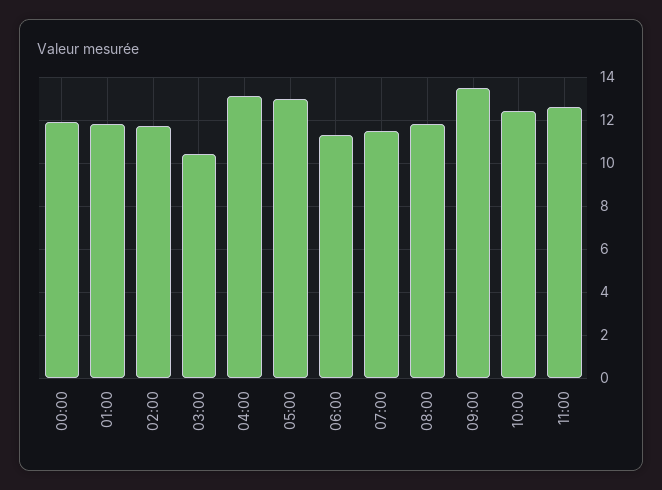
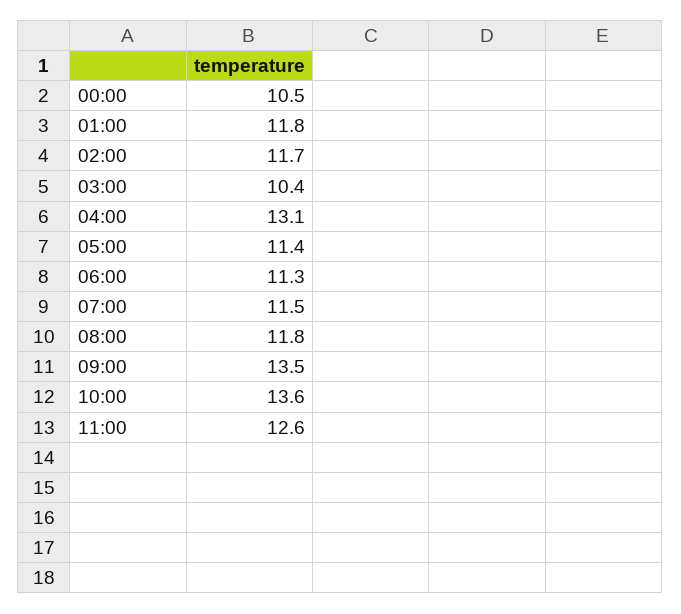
  {
-   "00:00": 12,
+   "00:00": 10.5,
    "01:00": 11.8,
    "02:00": 11.7,
    "03:00": 10.4,
    "04:00": 13.1,
-   "05:00": 13,
+   "05:00": 11.4,
    "06:00": 11.3,
    "07:00": 11.5,
    "08:00": 11.8,
    "09:00": 13.5,
-   "10:00": 12.5,
+   "10:00": 13.6,
    "11:00": 12.6
  }

